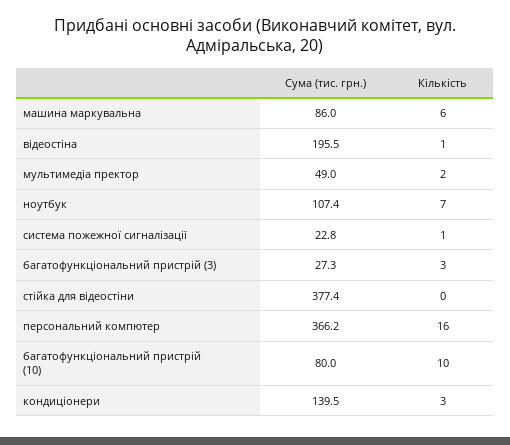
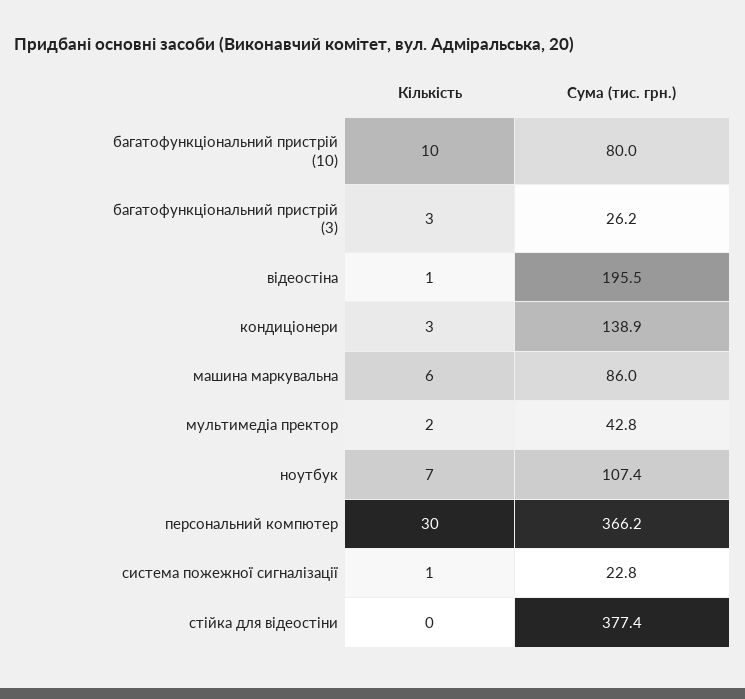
  {
    "Сума (тис. грн.)": {
      "машина маркувальна": 86,
      "відеостіна": 195.5,
-     "мультимедіа пректор": 49,
+     "мультимедіа пректор": 42.8,
      "ноутбук": 107.4,
      "система пожежної сигналізації": 22.8,
-     "багатофункціональний пристрій (3)": 27.3,
+     "багатофункціональний пристрій (3)": 26.2,
      "стійка для відеостіни": 377.4,
      "персональний компютер": 366.2,
      "багатофункціональний пристрій (10)": 80,
-     "кондиціонери": 139.5
+     "кондиціонери": 138.9
    },
    "Кількість": {
      "машина маркувальна": 6,
      "відеостіна": 1,
      "мультимедіа пректор": 2,
      "ноутбук": 7,
      "система пожежної сигналізації": 1,
      "багатофункціональний пристрій (3)": 3,
      "стійка для відеостіни": 0,
-     "персональний компютер": 16,
+     "персональний компютер": 30,
      "багатофункціональний пристрій (10)": 10,
      "кондиціонери": 3
    }
  }

